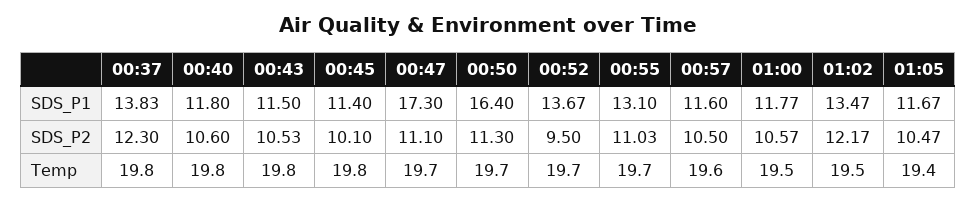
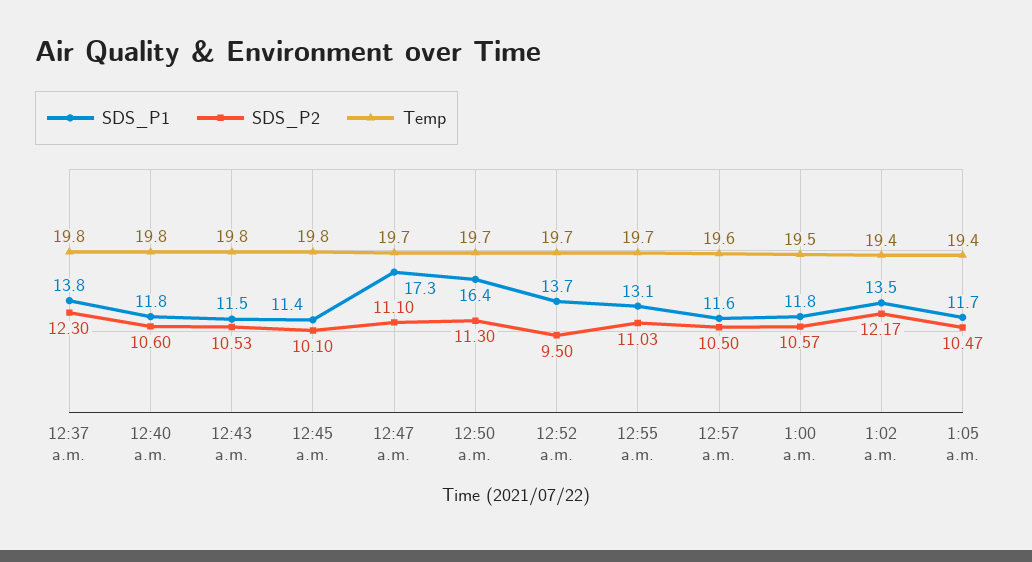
  {
    "SDS_P1": {
      "00:37": 13.83,
      "00:40": 11.8,
      "00:43": 11.5,
      "00:45": 11.4,
      "00:47": 17.3,
      "00:50": 16.4,
      "00:52": 13.67,
      "00:55": 13.1,
      "00:57": 11.6,
      "01:00": 11.77,
      "01:02": 13.47,
      "01:05": 11.67
    },
    "SDS_P2": {
      "00:37": 12.3,
      "00:40": 10.6,
      "00:43": 10.53,
      "00:45": 10.1,
      "00:47": 11.1,
      "00:50": 11.3,
      "00:52": 9.5,
      "00:55": 11.03,
      "00:57": 10.5,
      "01:00": 10.57,
      "01:02": 12.17,
      "01:05": 10.47
    },
    "Temp": {
      "00:37": 19.8,
      "00:40": 19.8,
      "00:43": 19.8,
      "00:45": 19.8,
      "00:47": 19.7,
      "00:50": 19.7,
      "00:52": 19.7,
      "00:55": 19.7,
      "00:57": 19.6,
      "01:00": 19.5,
-     "01:02": 19.5,
+     "01:02": 19.4,
      "01:05": 19.4
    }
  }

